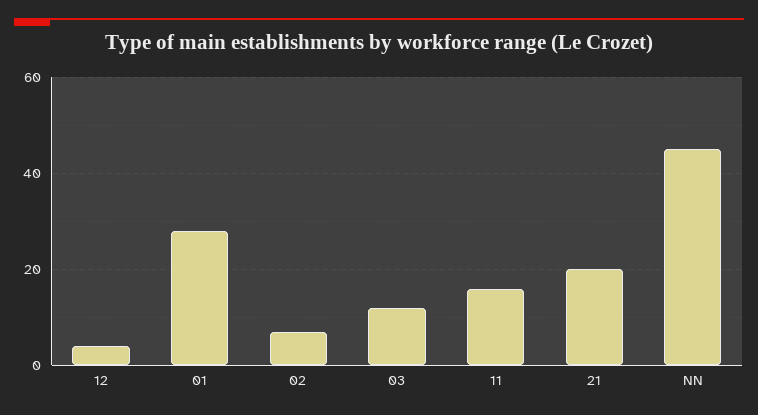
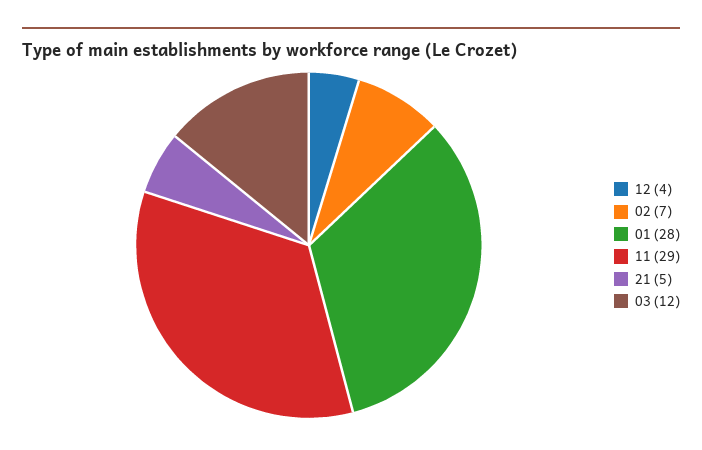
  {
    "12": 4,
    "01": 28,
    "02": 7,
    "03": 12,
-   "11": 15,
+   "11": 29,
-   "21": 20,
+   "21": 5
-   "NN": 45
  }

